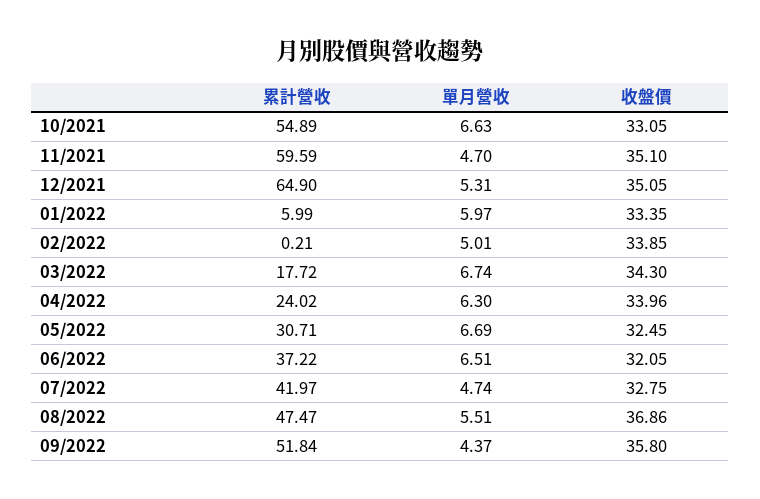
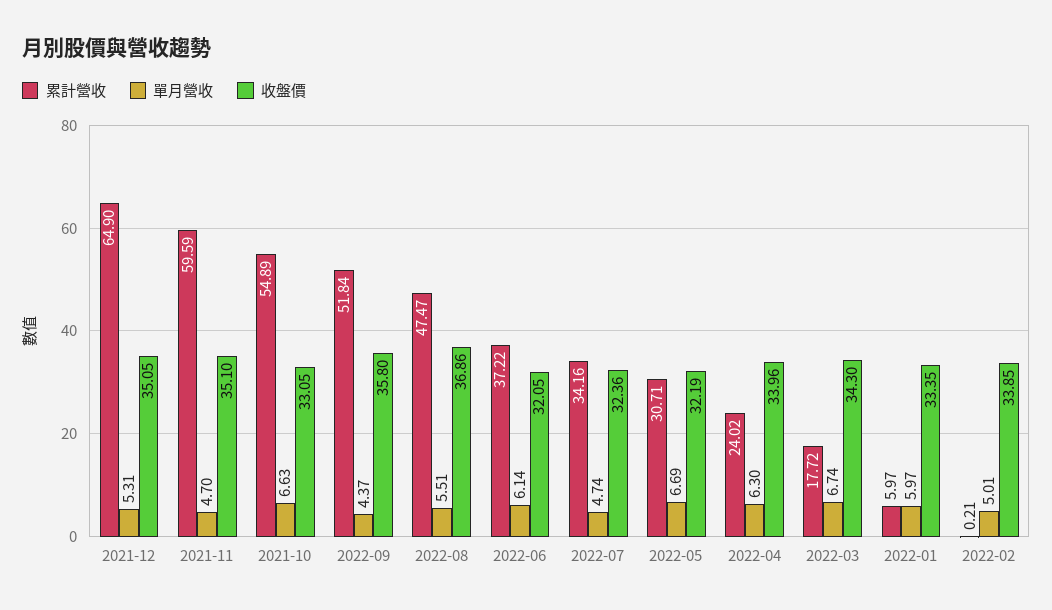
  {
    "累計營收": {
      "10/2021": 54.89,
      "11/2021": 59.59,
      "12/2021": 64.9,
-     "01/2022": 5.99,
+     "01/2022": 5.97,
      "02/2022": 0.21,
      "03/2022": 17.72,
      "04/2022": 24.02,
      "05/2022": 30.71,
      "06/2022": 37.22,
-     "07/2022": 41.97,
+     "07/2022": 34.16,
      "08/2022": 47.47,
      "09/2022": 51.84
    },
    "單月營收": {
      "10/2021": 6.63,
      "11/2021": 4.7,
      "12/2021": 5.31,
      "01/2022": 5.97,
      "02/2022": 5.01,
      "03/2022": 6.74,
      "04/2022": 6.3,
      "05/2022": 6.69,
-     "06/2022": 6.51,
+     "06/2022": 6.14,
      "07/2022": 4.74,
      "08/2022": 5.51,
      "09/2022": 4.37
    },
    "收盤價": {
      "10/2021": 33.05,
      "11/2021": 35.1,
      "12/2021": 35.05,
      "01/2022": 33.35,
      "02/2022": 33.85,
      "03/2022": 34.3,
      "04/2022": 33.96,
-     "05/2022": 32.45,
+     "05/2022": 32.19,
      "06/2022": 32.05,
-     "07/2022": 32.75,
+     "07/2022": 32.36,
      "08/2022": 36.86,
      "09/2022": 35.8
    }
  }

